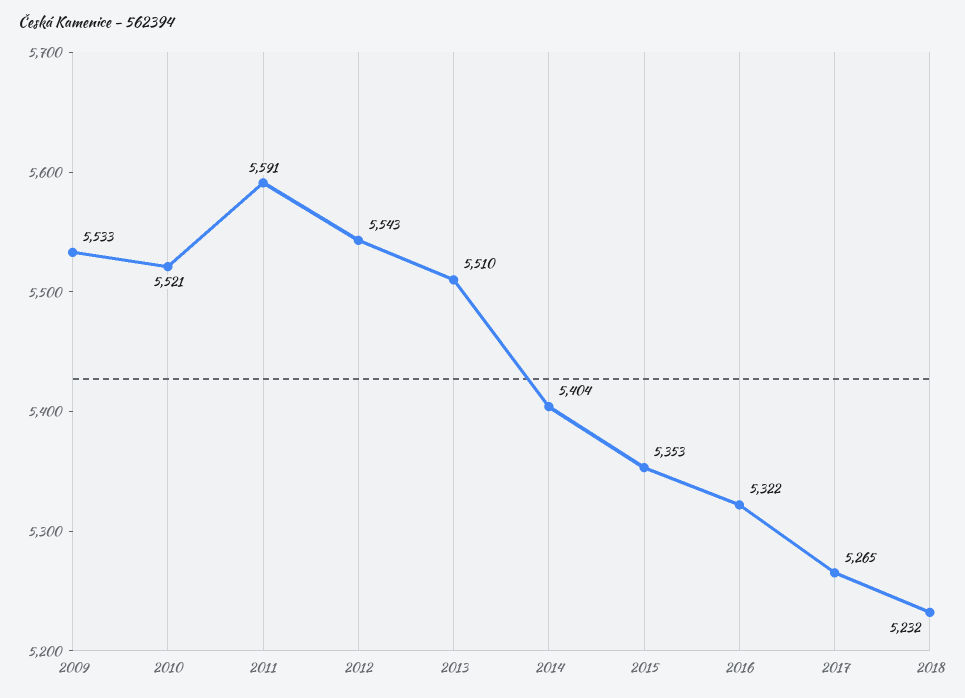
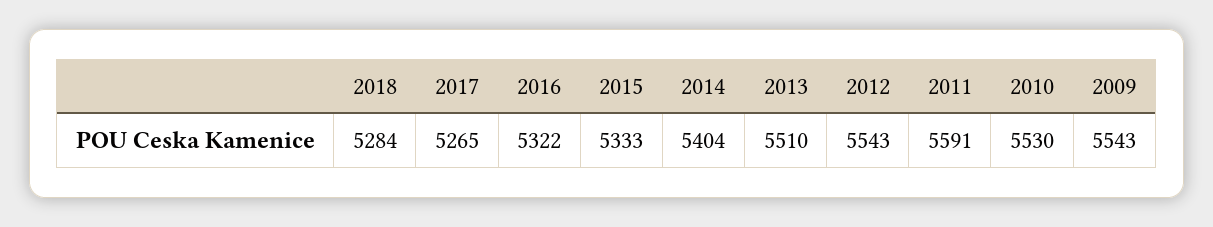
  {
-   "2009": 5533,
+   "2009": 5543,
-   "2010": 5521,
+   "2010": 5530,
    "2011": 5591,
    "2012": 5543,
    "2013": 5510,
    "2014": 5404,
-   "2015": 5353,
+   "2015": 5333,
    "2016": 5322,
    "2017": 5265,
-   "2018": 5232
+   "2018": 5284
  }

